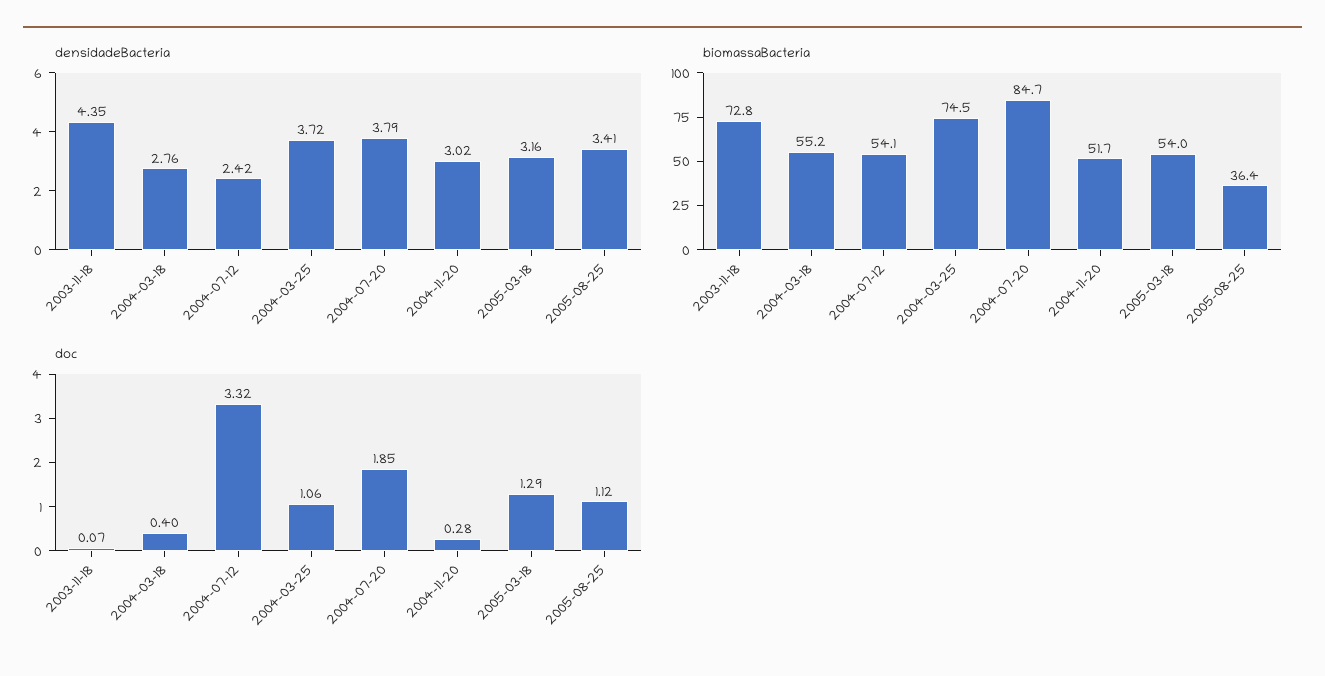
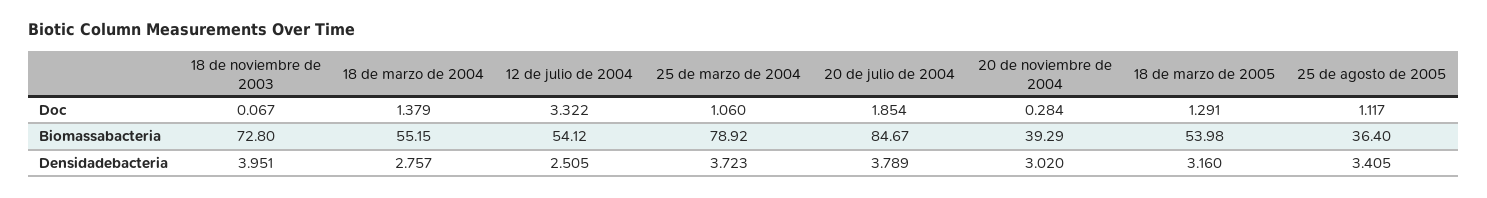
  {
    "densidadeBacteria": {
-     "2003-11-18": 4.35,
+     "2003-11-18": 3.951,
      "2004-03-18": 2.757,
-     "2004-07-12": 2.42,
+     "2004-07-12": 2.505,
      "2004-03-25": 3.723,
      "2004-07-20": 3.789,
      "2004-11-20": 3.02,
      "2005-03-18": 3.16,
      "2005-08-25": 3.405
    },
    "biomassaBacteria": {
      "2003-11-18": 72.8,
      "2004-03-18": 55.15,
      "2004-07-12": 54.12,
-     "2004-03-25": 74.5,
+     "2004-03-25": 78.92,
      "2004-07-20": 84.67,
-     "2004-11-20": 51.7,
+     "2004-11-20": 39.29,
      "2005-03-18": 53.98,
      "2005-08-25": 36.4
    },
    "doc": {
      "2003-11-18": 0.067,
-     "2004-03-18": 0.4,
+     "2004-03-18": 1.379,
      "2004-07-12": 3.322,
      "2004-03-25": 1.06,
      "2004-07-20": 1.854,
      "2004-11-20": 0.284,
      "2005-03-18": 1.291,
      "2005-08-25": 1.117
    }
  }

